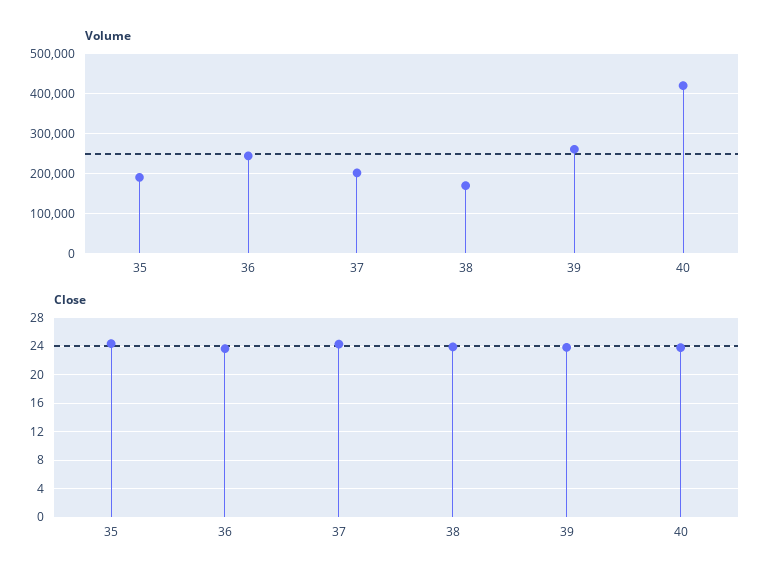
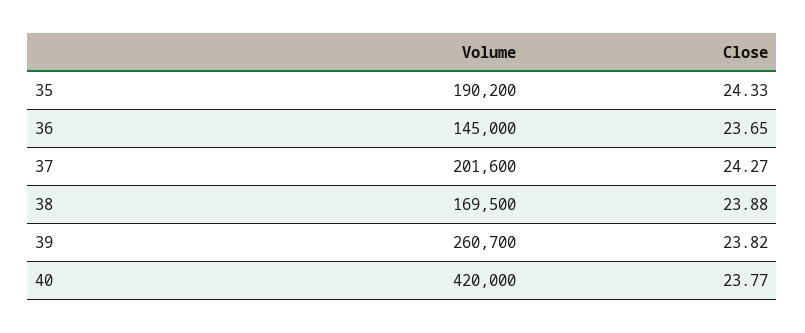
  {
    "Volume": {
      "35": 190200,
-     "36": 240000,
+     "36": 145000,
      "37": 201600,
      "38": 169500,
      "39": 260700,
      "40": 420000
    },
    "Close": {
      "35": 24.33,
      "36": 23.65,
      "37": 24.27,
      "38": 23.88,
      "39": 23.82,
      "40": 23.77
    }
  }

